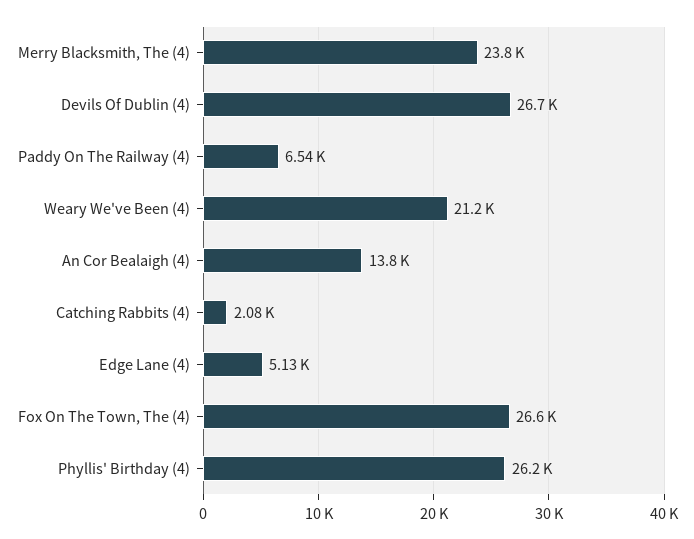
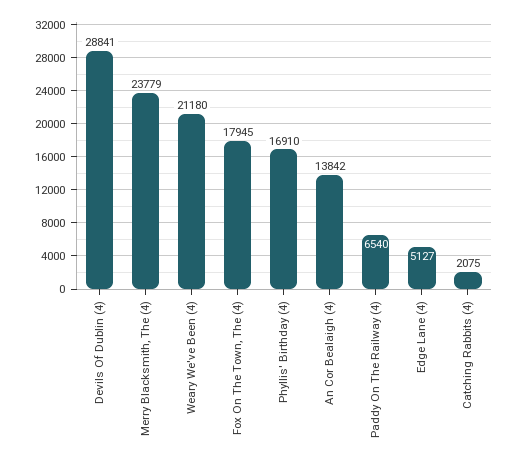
  {
    "Merry Blacksmith, The (4)": 23779,
-   "Devils Of Dublin (4)": 26700,
+   "Devils Of Dublin (4)": 28841,
    "Paddy On The Railway (4)": 6540,
    "Weary We've Been (4)": 21180,
    "An Cor Bealaigh (4)": 13842,
    "Catching Rabbits (4)": 2075,
    "Edge Lane (4)": 5127,
-   "Fox On The Town, The (4)": 26600,
+   "Fox On The Town, The (4)": 17945,
-   "Phyllis' Birthday (4)": 26200
+   "Phyllis' Birthday (4)": 16910
  }

